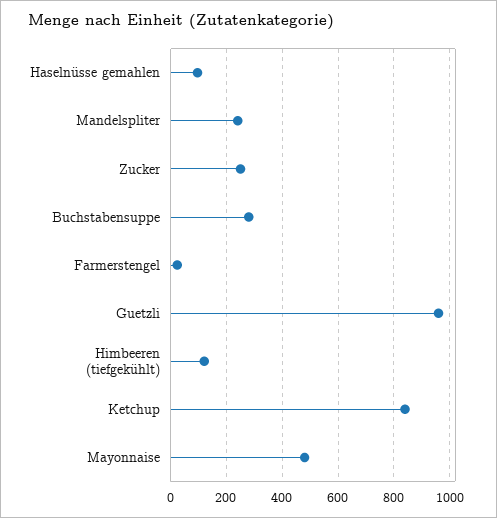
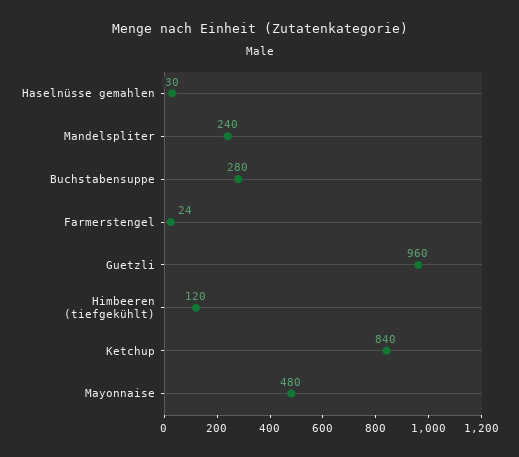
  {
-   "Haselnüsse gemahlen": 100,
+   "Haselnüsse gemahlen": 30,
    "Mandelspliter": 240,
-   "Zucker": 250,
    "Buchstabensuppe": 280,
    "Farmerstengel": 24,
    "Guetzli": 960,
    "Himbeeren (tiefgekühlt)": 120,
    "Ketchup": 840,
    "Mayonnaise": 480
  }

